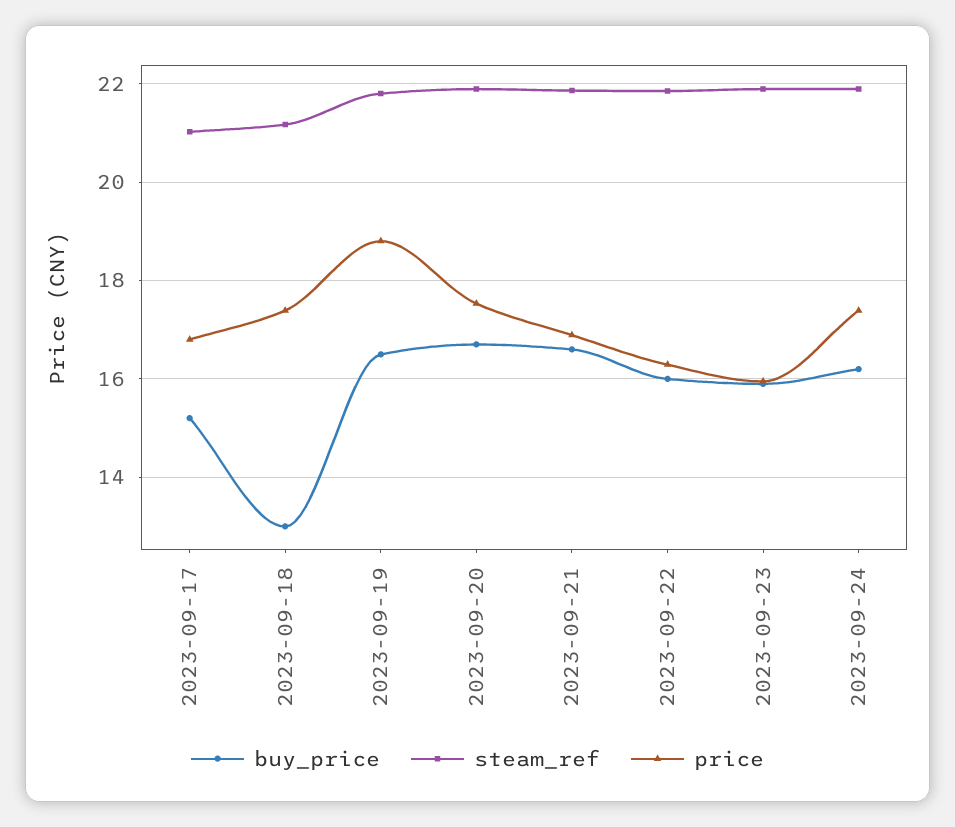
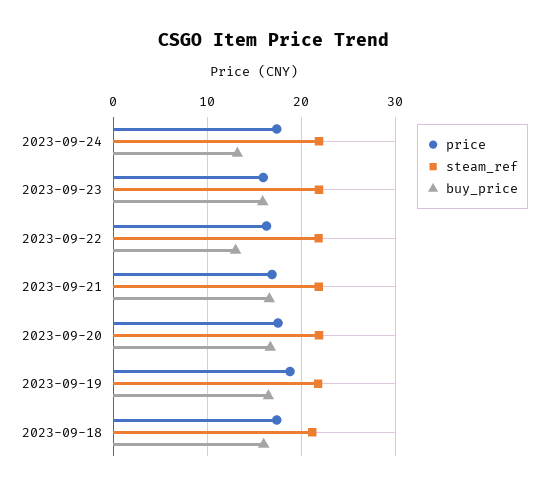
  {
    "buy_price": {
-     "2023-09-17": 15.2,
-     "2023-09-18": 13,
+     "2023-09-18": 16,
      "2023-09-19": 16.6,
      "2023-09-20": 16.8,
      "2023-09-21": 16.6,
-     "2023-09-22": 16,
+     "2023-09-22": 13,
      "2023-09-23": 16,
-     "2023-09-24": 16.2
+     "2023-09-24": 13
    },
    "steam_ref": {
-     "2023-09-17": 21,
      "2023-09-18": 21.2,
      "2023-09-19": 21.8,
      "2023-09-20": 21.8,
      "2023-09-21": 21.8,
      "2023-09-22": 21.8,
      "2023-09-23": 21.8,
      "2023-09-24": 21.8
    },
    "price": {
-     "2023-09-17": 16.8,
      "2023-09-18": 17.4,
      "2023-09-19": 18.8,
      "2023-09-20": 17.6,
      "2023-09-21": 16.8,
      "2023-09-22": 16.2,
      "2023-09-23": 16,
      "2023-09-24": 17.4
    }
  }

